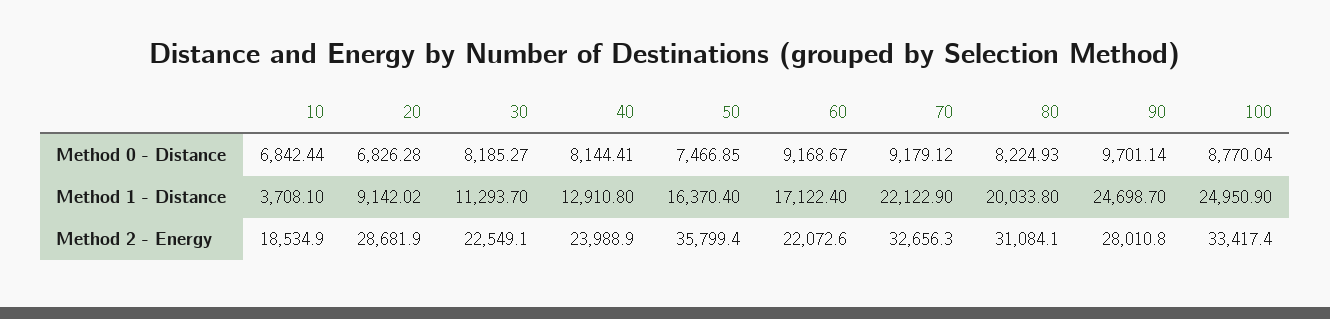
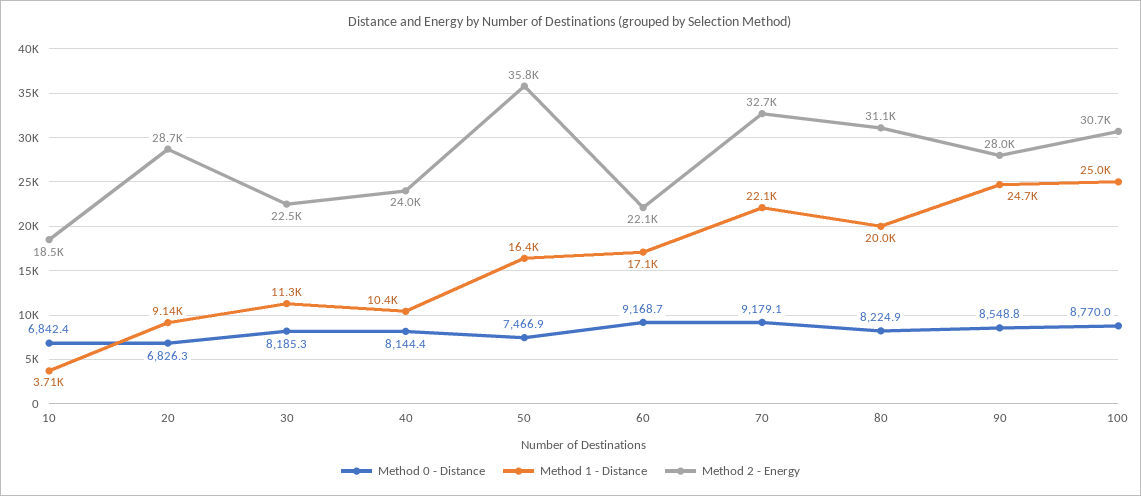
  {
    "Method 0 - Distance": {
      "10": 6842.44,
      "20": 6826.28,
      "30": 8185.27,
      "40": 8144.41,
      "50": 7466.85,
      "60": 9168.67,
      "70": 9179.12,
      "80": 8224.93,
-     "90": 9701.14,
+     "90": 8548.8,
      "100": 8770.04
    },
    "Method 1 - Distance": {
      "10": 3708.1,
      "20": 9142.02,
      "30": 11293.7,
-     "40": 12910.8,
+     "40": 10400,
      "50": 16370.4,
      "60": 17122.4,
      "70": 22122.9,
      "80": 20033.8,
      "90": 24698.7,
      "100": 24950.9
    },
    "Method 2 - Energy": {
      "10": 18534.9,
      "20": 28681.9,
      "30": 22549.1,
      "40": 23988.9,
      "50": 35799.4,
      "60": 22072.6,
      "70": 32656.3,
      "80": 31084.1,
      "90": 28010.8,
-     "100": 33417.4
+     "100": 30700
    }
  }

